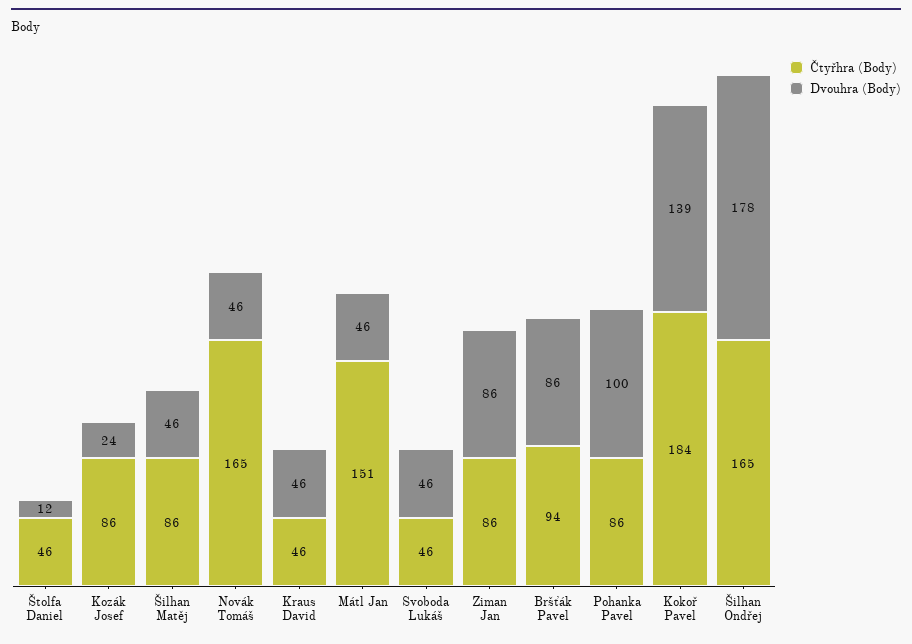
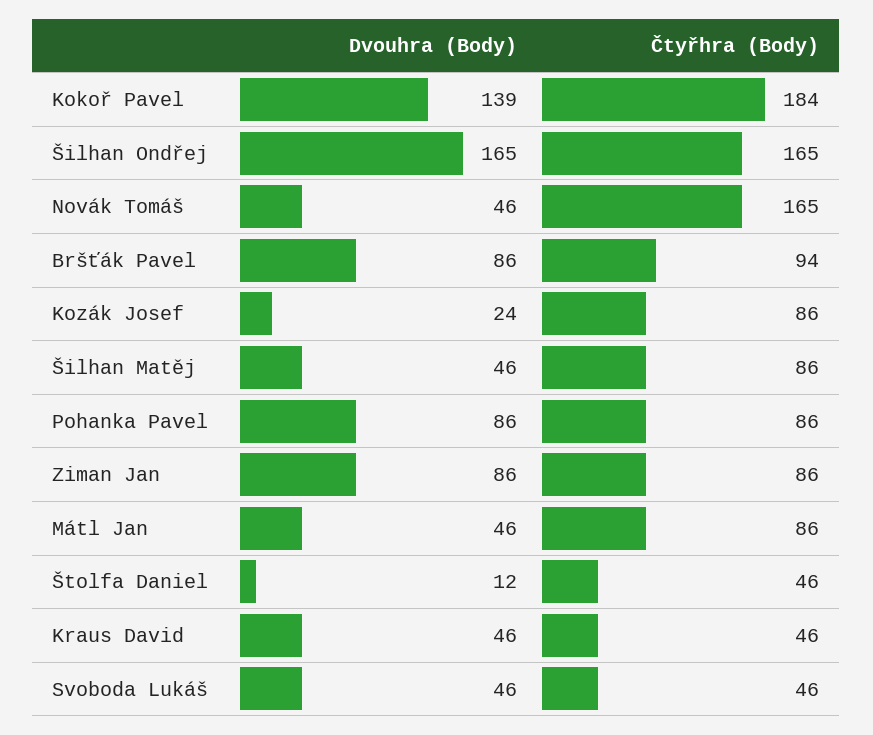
  {
    "Čtyřhra (Body)": {
      "Štolfa Daniel": 46,
      "Kozák Josef": 86,
      "Šilhan Matěj": 86,
      "Novák Tomáš": 165,
      "Kraus David": 46,
-     "Mátl Jan": 151,
+     "Mátl Jan": 86,
      "Svoboda Lukáš": 46,
      "Ziman Jan": 86,
      "Bršťák Pavel": 94,
      "Pohanka Pavel": 86,
      "Kokoř Pavel": 184,
      "Šilhan Ondřej": 165
    },
    "Dvouhra (Body)": {
      "Štolfa Daniel": 12,
      "Kozák Josef": 24,
      "Šilhan Matěj": 46,
      "Novák Tomáš": 46,
      "Kraus David": 46,
      "Mátl Jan": 46,
      "Svoboda Lukáš": 46,
      "Ziman Jan": 86,
      "Bršťák Pavel": 86,
-     "Pohanka Pavel": 100,
+     "Pohanka Pavel": 86,
      "Kokoř Pavel": 139,
-     "Šilhan Ondřej": 178
+     "Šilhan Ondřej": 165
    }
  }

